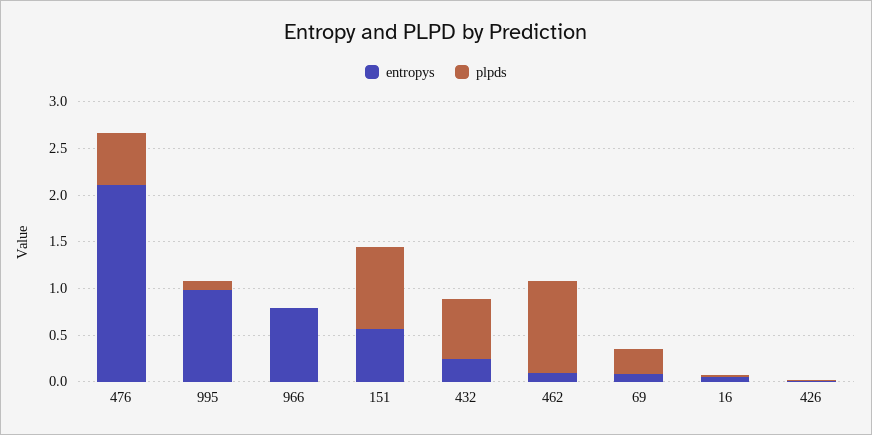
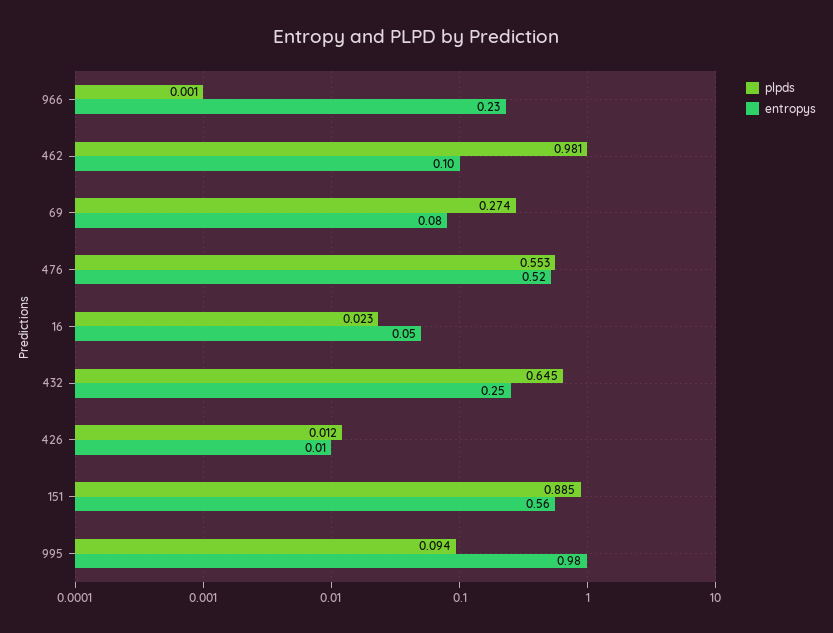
  {
    "entropys": {
-     "476": 2.1,
+     "476": 0.52,
      "995": 0.98,
-     "966": 0.8,
+     "966": 0.23,
      "151": 0.56,
      "432": 0.25,
      "462": 0.1,
      "69": 0.08,
      "16": 0.05,
      "426": 0.01
    },
    "plpds": {
      "476": 0.553,
      "995": 0.094,
      "966": 0.001,
      "151": 0.885,
      "432": 0.645,
      "462": 0.981,
      "69": 0.274,
      "16": 0.023,
      "426": 0.012
    }
  }

